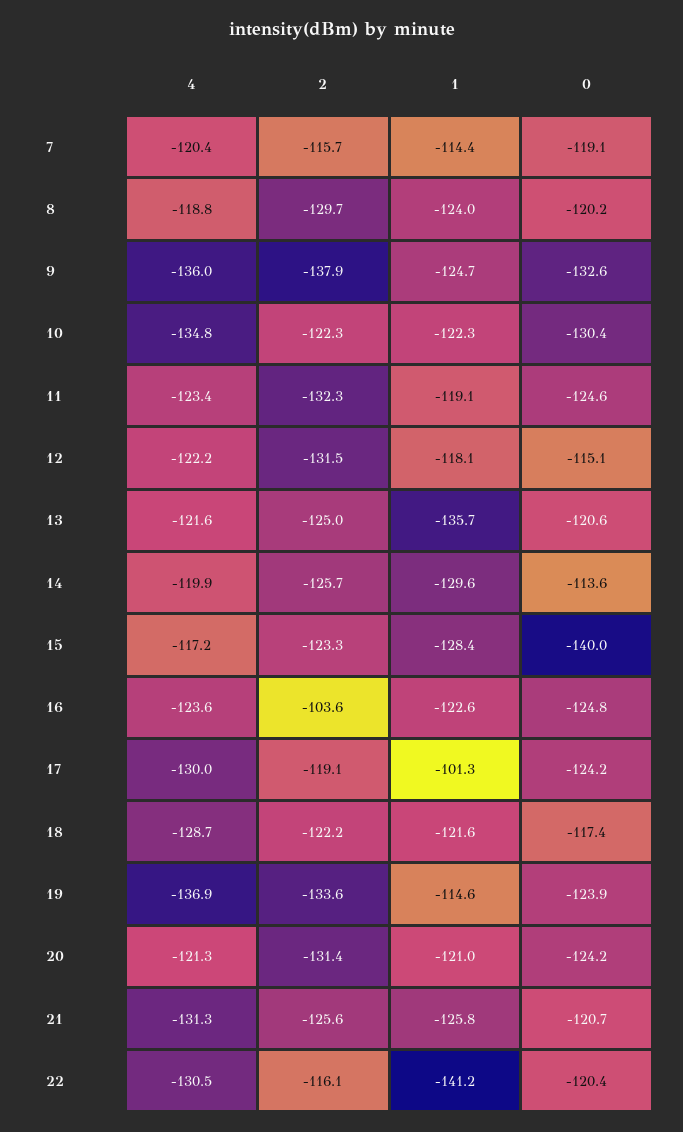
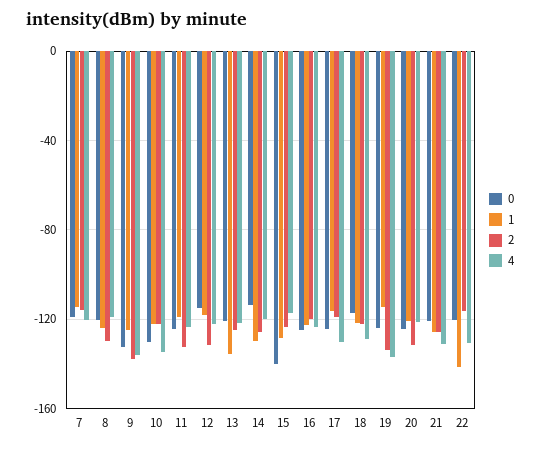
  {
    "4": {
      "7": -120.4,
      "8": -118.8,
      "9": -136,
      "10": -134.8,
      "11": -123.4,
      "12": -122.2,
      "13": -121.6,
      "14": -119.9,
      "15": -117.2,
      "16": -123.6,
      "17": -130,
      "18": -128.7,
      "19": -136.9,
      "20": -121.3,
      "21": -131.3,
      "22": -130.5
    },
    "2": {
      "7": -115.7,
      "8": -129.7,
      "9": -137.9,
      "10": -122.3,
      "11": -132.3,
      "12": -131.5,
      "13": -125,
      "14": -125.7,
      "15": -123.3,
-     "16": -103.6,
+     "16": -120,
      "17": -119.1,
      "18": -122.2,
      "19": -133.6,
      "20": -131.4,
      "21": -125.6,
      "22": -116.1
    },
    "1": {
      "7": -114.4,
      "8": -124,
      "9": -124.7,
      "10": -122.3,
      "11": -119.1,
      "12": -118.1,
      "13": -135.7,
      "14": -129.6,
      "15": -128.4,
      "16": -122.6,
-     "17": -101.3,
+     "17": -115,
      "18": -121.6,
      "19": -114.6,
      "20": -121,
      "21": -125.8,
      "22": -141.2
    },
    "0": {
      "7": -119.1,
      "8": -120.2,
      "9": -132.6,
      "10": -130.4,
      "11": -124.6,
      "12": -115.1,
      "13": -120.6,
      "14": -113.6,
      "15": -140,
      "16": -124.8,
      "17": -124.2,
      "18": -117.4,
      "19": -123.9,
      "20": -124.2,
      "21": -120.7,
      "22": -120.4
    }
  }

